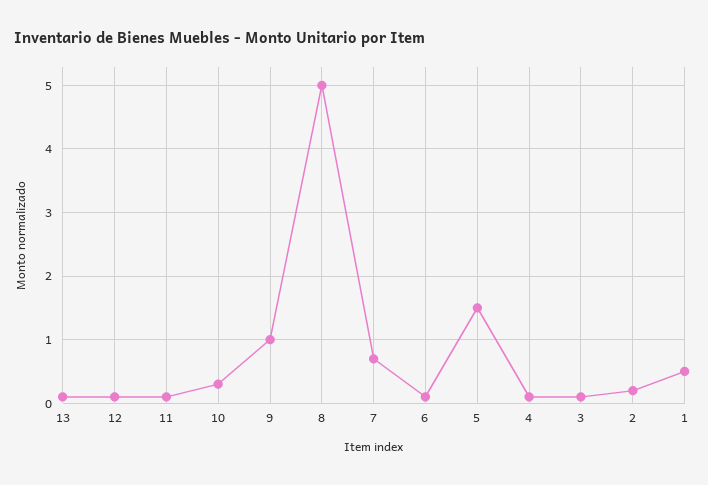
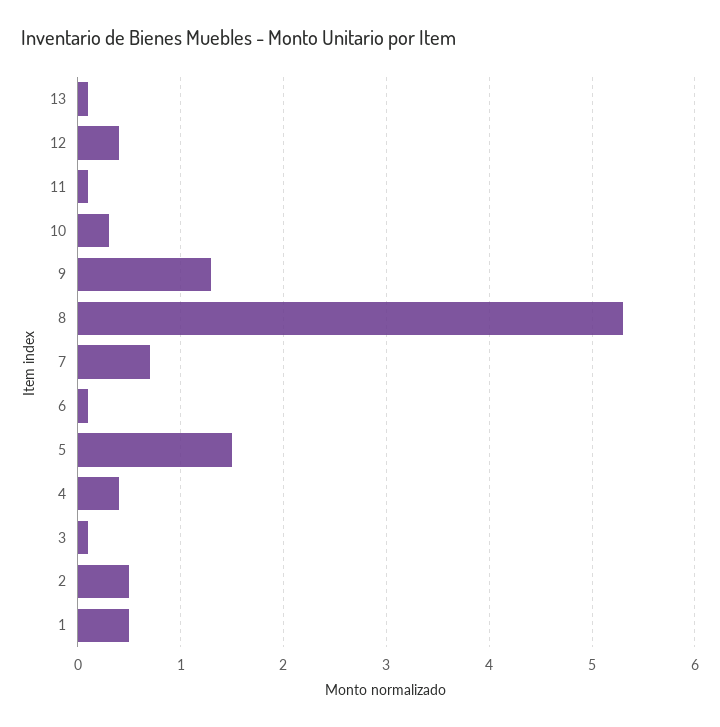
  {
    "13": 0.1,
-   "12": 0.1,
+   "12": 0.4,
    "11": 0.1,
    "10": 0.3,
-   "9": 1,
+   "9": 1.3,
-   "8": 5,
+   "8": 5.3,
    "7": 0.7,
    "6": 0.1,
    "5": 1.5,
-   "4": 0.1,
+   "4": 0.4,
    "3": 0.1,
-   "2": 0.2,
+   "2": 0.5,
    "1": 0.5
  }

